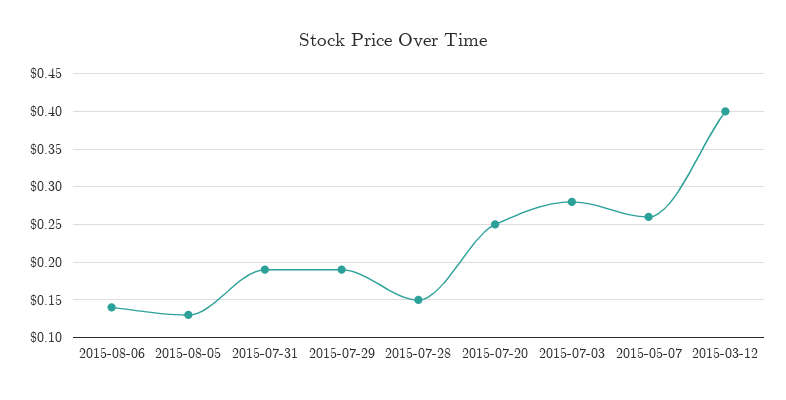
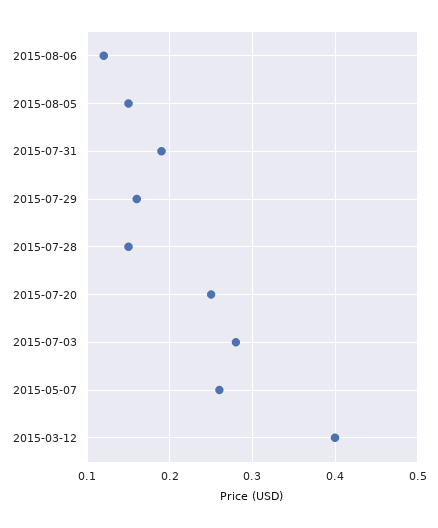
  {
-   "2015-08-06": 0.14,
+   "2015-08-06": 0.12,
-   "2015-08-05": 0.13,
+   "2015-08-05": 0.15,
    "2015-07-31": 0.19,
-   "2015-07-29": 0.19,
+   "2015-07-29": 0.16,
    "2015-07-28": 0.15,
    "2015-07-20": 0.25,
    "2015-07-03": 0.28,
    "2015-05-07": 0.26,
    "2015-03-12": 0.4
  }

